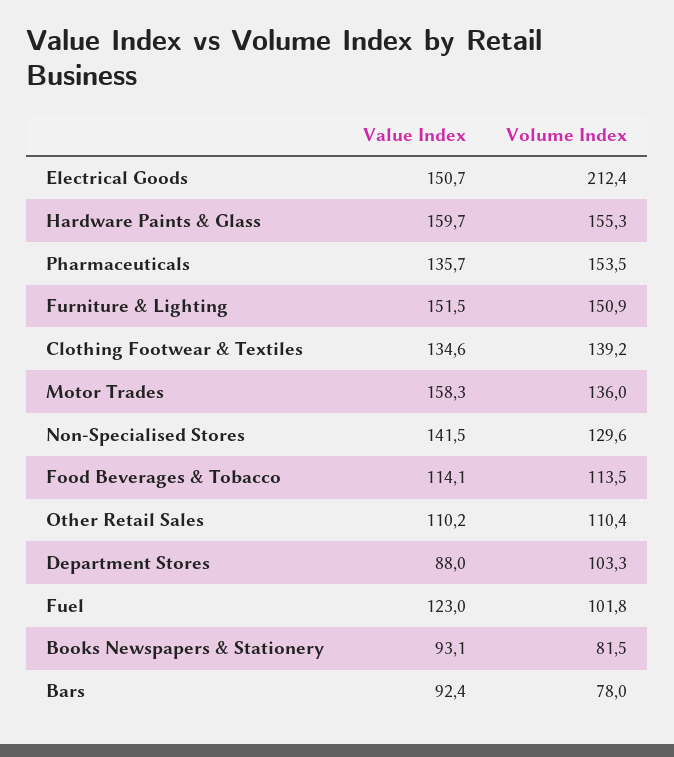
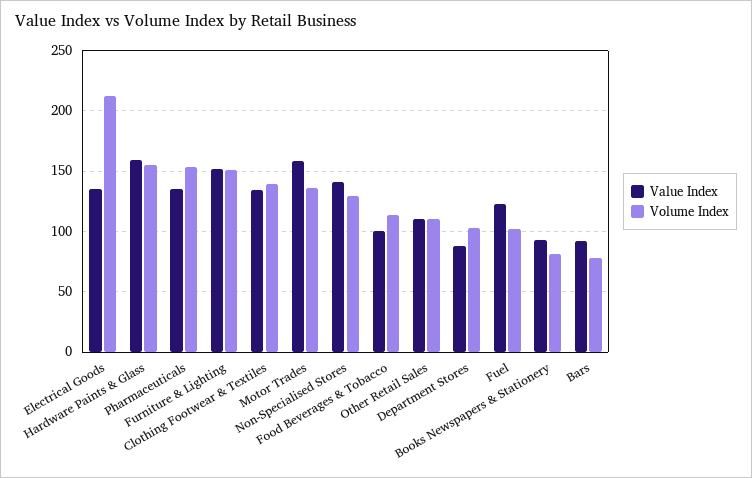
  {
    "Value Index": {
-     "Electrical Goods": 150.7,
+     "Electrical Goods": 135,
      "Hardware Paints & Glass": 159.7,
      "Pharmaceuticals": 135.7,
      "Furniture & Lighting": 151.5,
      "Clothing Footwear & Textiles": 134.6,
      "Motor Trades": 158.3,
      "Non-Specialised Stores": 141.5,
-     "Food Beverages & Tobacco": 114.1,
+     "Food Beverages & Tobacco": 100,
      "Other Retail Sales": 110.2,
      "Department Stores": 88,
      "Fuel": 123,
      "Books Newspapers & Stationery": 93.1,
      "Bars": 92.4
    },
    "Volume Index": {
      "Electrical Goods": 212.4,
      "Hardware Paints & Glass": 155.3,
      "Pharmaceuticals": 153.5,
      "Furniture & Lighting": 150.9,
      "Clothing Footwear & Textiles": 139.2,
      "Motor Trades": 136,
      "Non-Specialised Stores": 129.6,
      "Food Beverages & Tobacco": 113.5,
      "Other Retail Sales": 110.4,
      "Department Stores": 103.3,
      "Fuel": 101.8,
      "Books Newspapers & Stationery": 81.5,
      "Bars": 78
    }
  }

